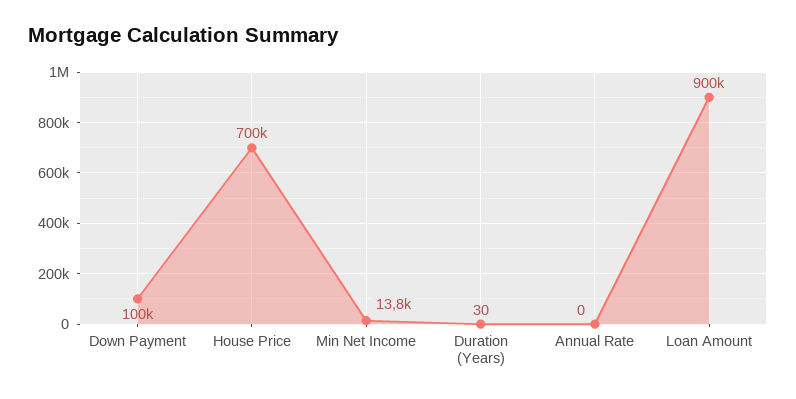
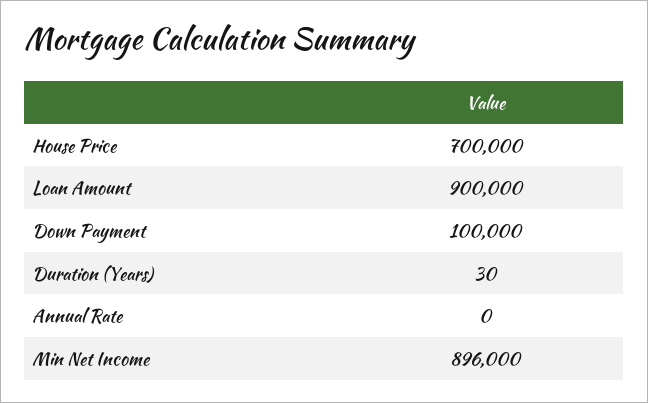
  {
    "Down Payment": 100000,
    "House Price": 700000,
-   "Min Net Income": 13800,
+   "Min Net Income": 896000,
    "Duration (Years)": 30,
    "Annual Rate": 0,
    "Loan Amount": 900000
  }

